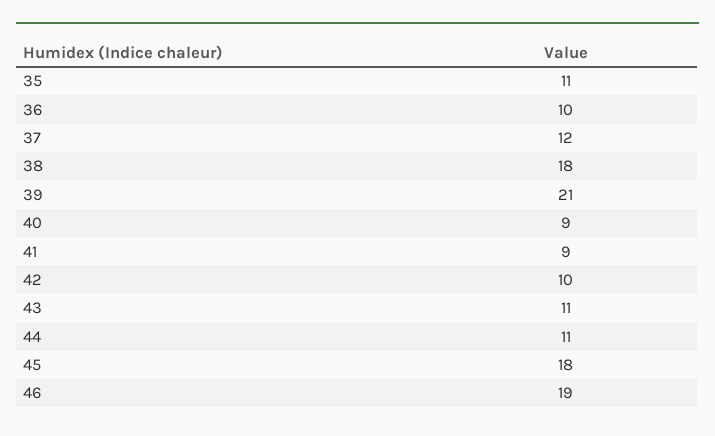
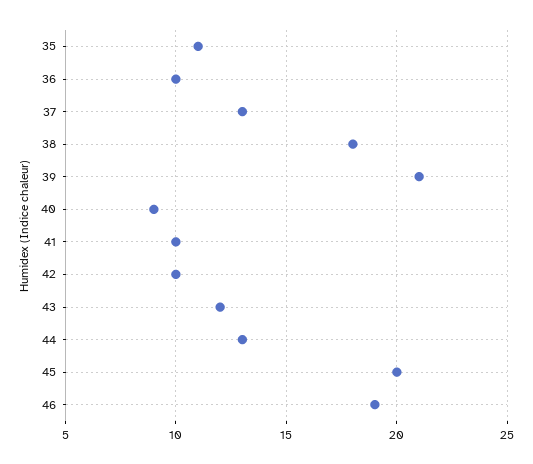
  {
    "35": 11,
    "36": 10,
-   "37": 12,
+   "37": 13,
    "38": 18,
    "39": 21,
    "40": 9,
-   "41": 9,
+   "41": 10,
    "42": 10,
-   "43": 11,
+   "43": 12,
-   "44": 11,
+   "44": 13,
-   "45": 18,
+   "45": 20,
    "46": 19
  }

